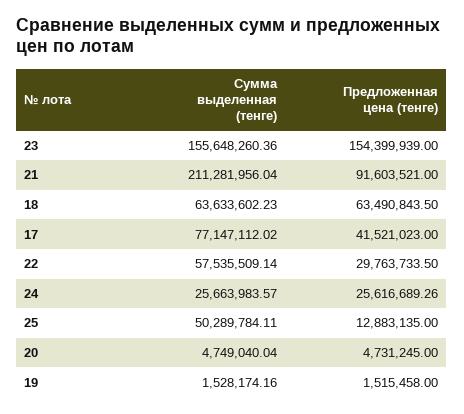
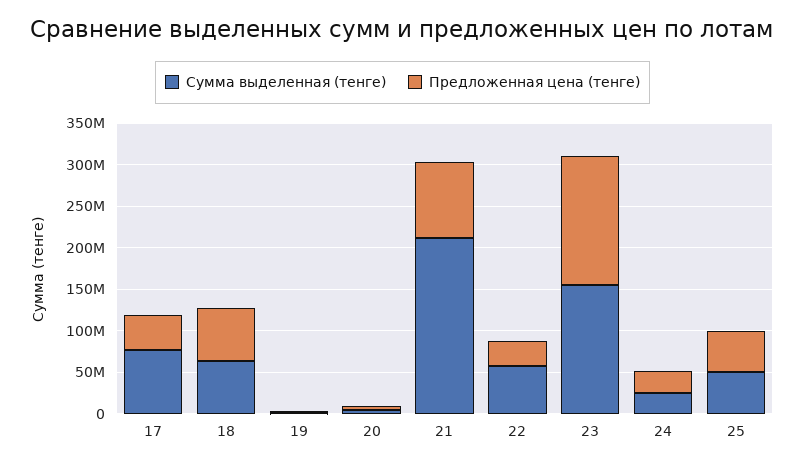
  {
    "Сумма выделенная (тенге)": {
      "23": 155648260.36,
      "21": 211281956.04,
      "18": 63633602.23,
      "17": 77147112.02,
      "22": 57535509.14,
      "24": 25663983.57,
      "25": 50289784.11,
      "20": 4749040.04,
      "19": 1528174.16
    },
    "Предложенная цена (тенге)": {
      "23": 154399939,
      "21": 91603521,
      "18": 63490843.5,
      "17": 41521023,
      "22": 29763733.5,
      "24": 25616689.26,
-     "25": 12883135,
+     "25": 50000000,
      "20": 4731245,
      "19": 1515458
    }
  }

